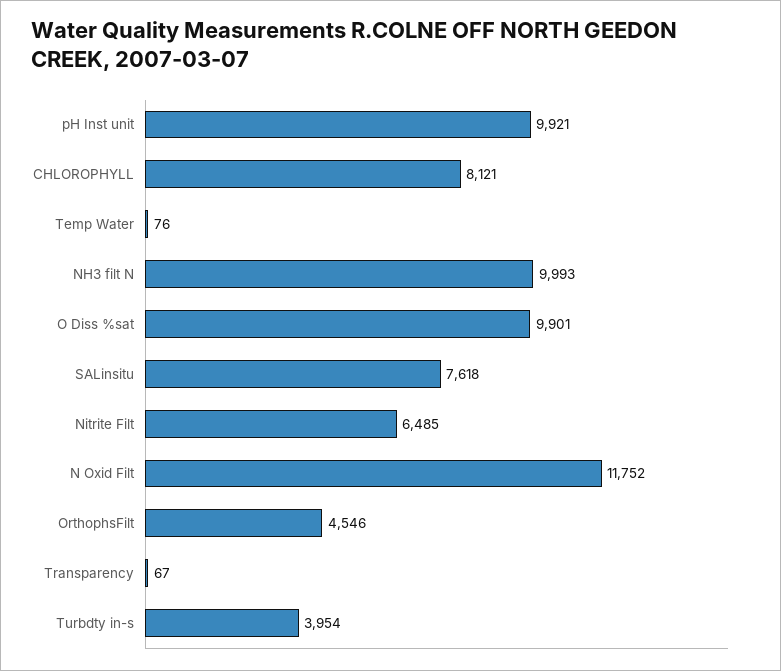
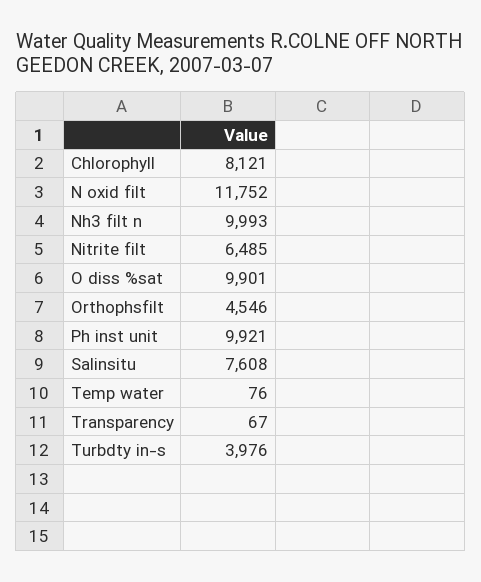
  {
    "pH Inst unit": 9921,
    "CHLOROPHYLL": 8121,
    "Temp Water": 76,
    "NH3 filt N": 9993,
    "O Diss %sat": 9901,
-   "SALinsitu": 7618,
+   "SALinsitu": 7608,
    "Nitrite Filt": 6485,
    "N Oxid Filt": 11752,
    "OrthophsFilt": 4546,
    "Transparency": 67,
-   "Turbdty in-s": 3954
+   "Turbdty in-s": 3976
  }

